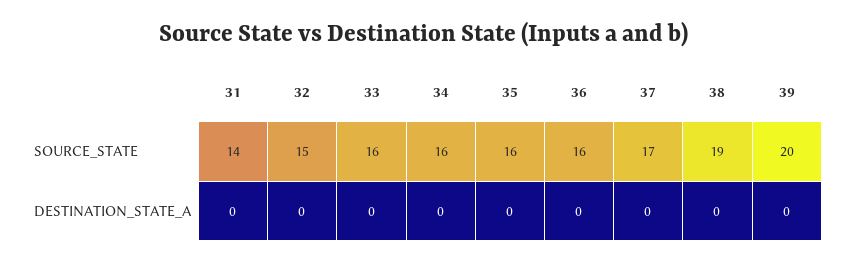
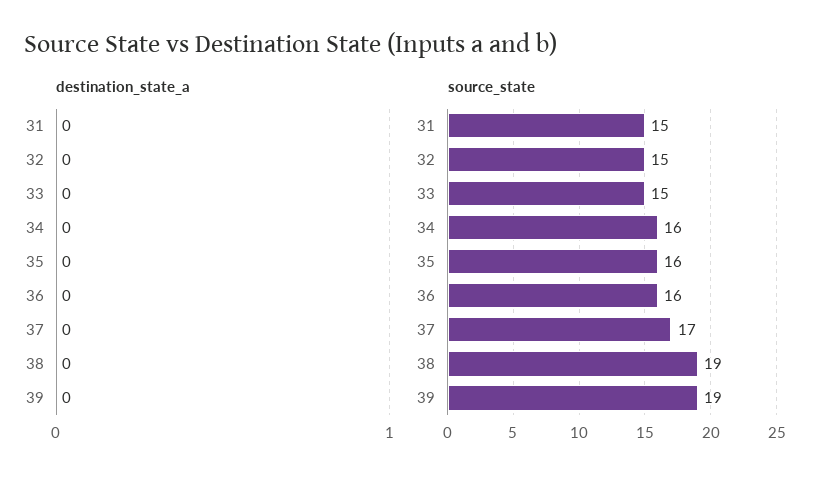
  {
    "SOURCE_STATE": {
-     "31": 14,
+     "31": 15,
      "32": 15,
-     "33": 16,
+     "33": 15,
      "34": 16,
      "35": 16,
      "36": 16,
      "37": 17,
      "38": 19,
-     "39": 20
+     "39": 19
    },
    "DESTINATION_STATE_A": {
      "31": 0,
      "32": 0,
      "33": 0,
      "34": 0,
      "35": 0,
      "36": 0,
      "37": 0,
      "38": 0,
      "39": 0
    }
  }

